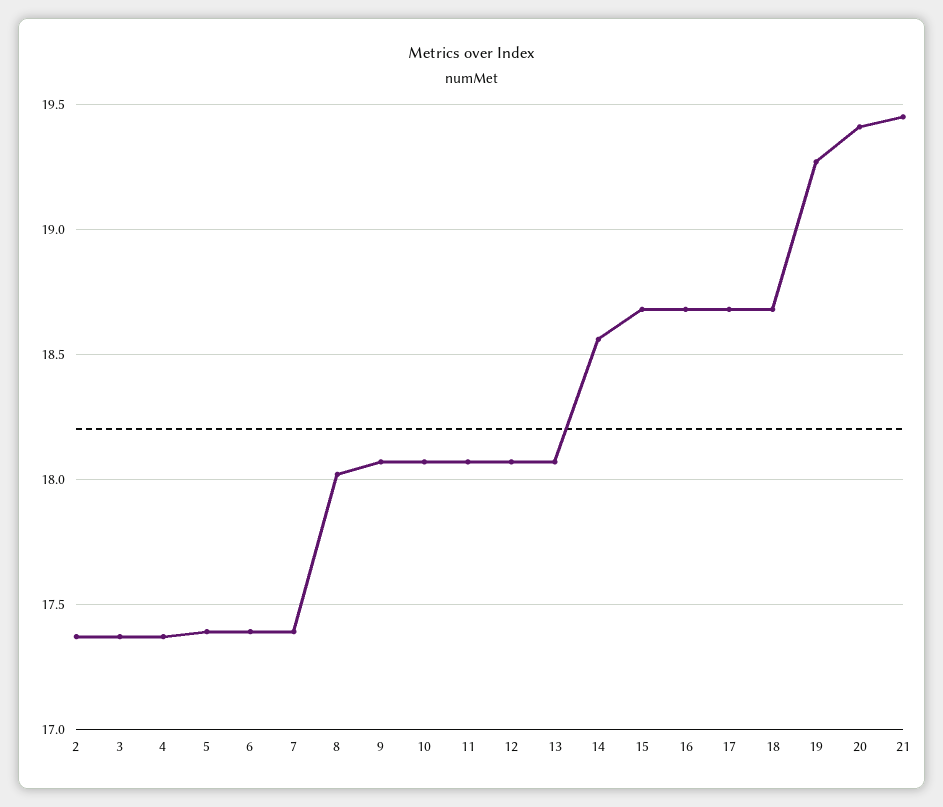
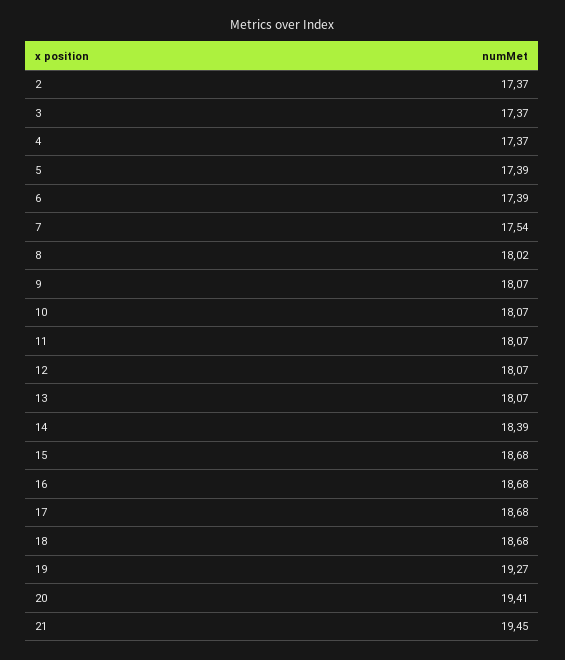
  {
    "2": 17.37,
    "3": 17.37,
    "4": 17.37,
    "5": 17.39,
    "6": 17.39,
-   "7": 17.4,
+   "7": 17.54,
    "8": 18.02,
    "9": 18.07,
    "10": 18.07,
    "11": 18.07,
    "12": 18.07,
    "13": 18.07,
-   "14": 18.55,
+   "14": 18.39,
    "15": 18.68,
    "16": 18.68,
    "17": 18.68,
    "18": 18.68,
    "19": 19.27,
    "20": 19.41,
    "21": 19.45
  }

